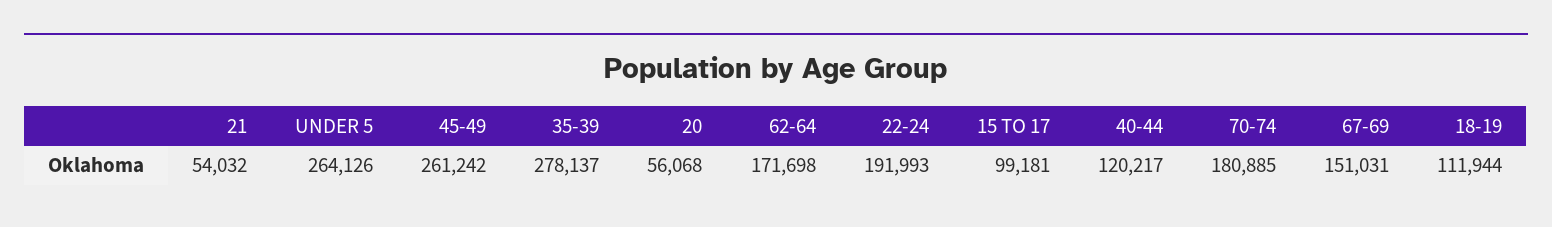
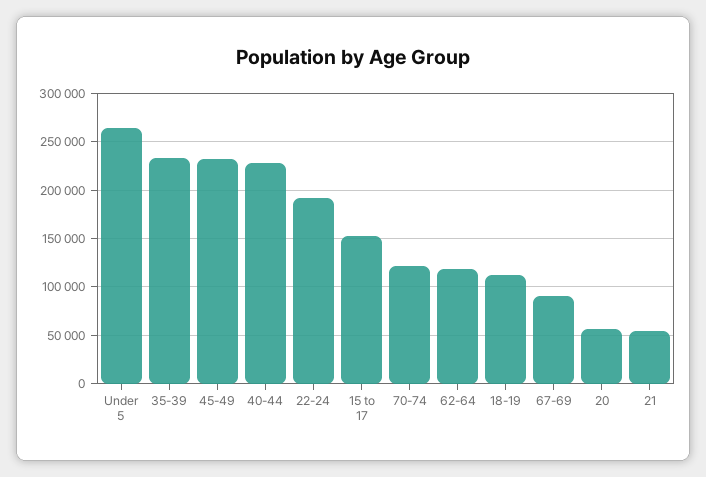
  {
    "21": 54032,
    "UNDER 5": 264126,
-   "45-49": 261242,
+   "45-49": 230000,
-   "35-39": 278137,
+   "35-39": 230000,
    "20": 56068,
-   "62-64": 171698,
+   "62-64": 120000,
    "22-24": 191993,
-   "15 TO 17": 99181,
+   "15 TO 17": 150000,
-   "40-44": 120217,
+   "40-44": 230000,
-   "70-74": 180885,
+   "70-74": 120000,
-   "67-69": 151031,
+   "67-69": 90000,
    "18-19": 111944
  }

